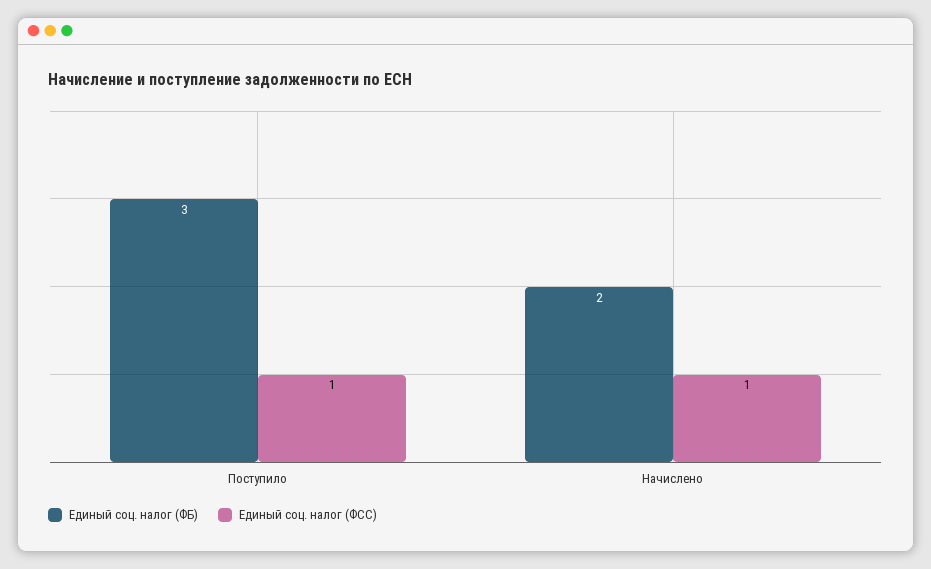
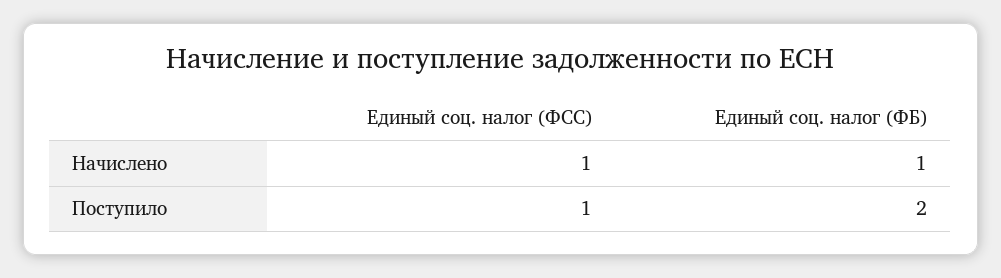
  {
    "Единый соц. налог (ФБ)": {
-     "Поступило": 3,
+     "Поступило": 2,
-     "Начислено": 2
+     "Начислено": 1
    },
    "Единый соц. налог (ФСС)": {
      "Поступило": 1,
      "Начислено": 1
    }
  }

